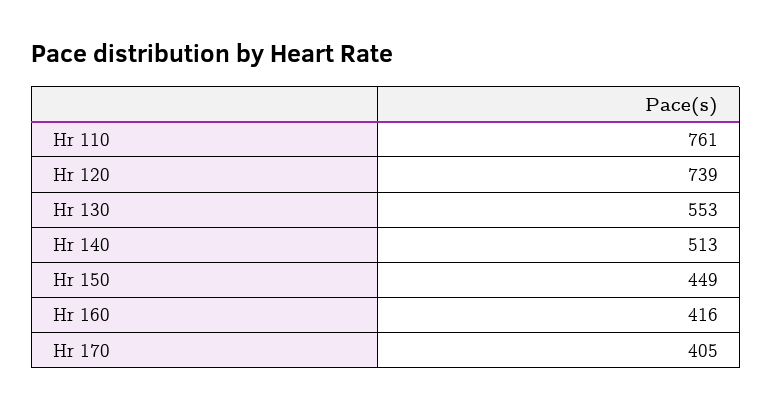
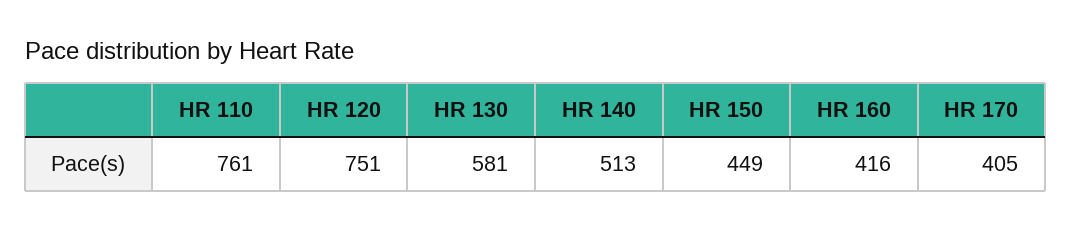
  {
    "Hr 110": 761,
-   "Hr 120": 739,
+   "Hr 120": 751,
-   "Hr 130": 553,
+   "Hr 130": 581,
    "Hr 140": 513,
    "Hr 150": 449,
    "Hr 160": 416,
    "Hr 170": 405
  }

